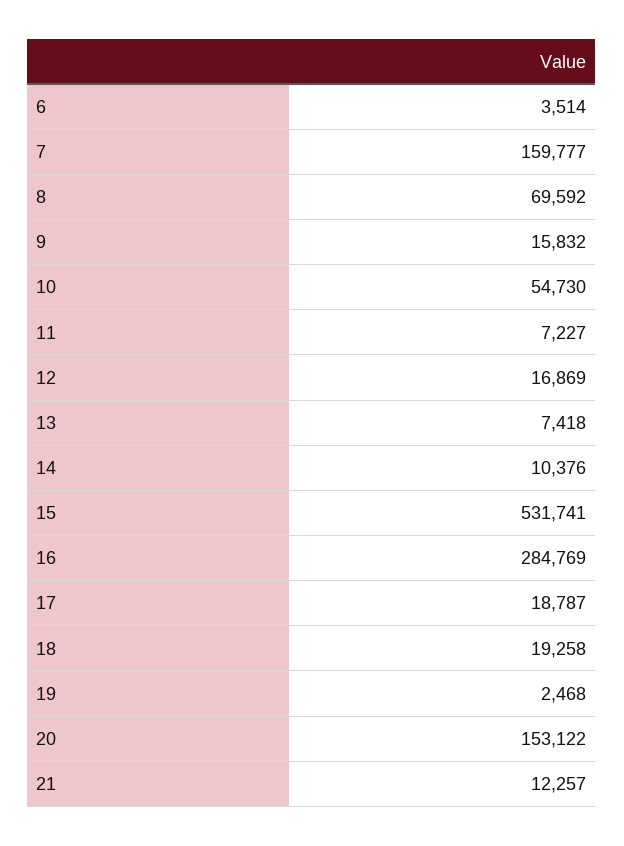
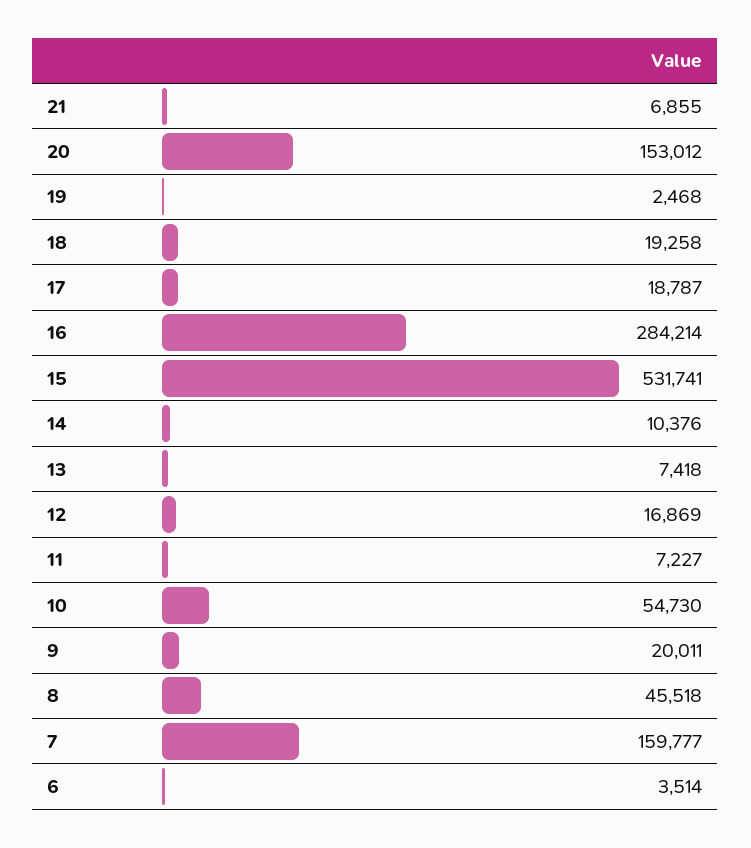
  {
    "6": 3514,
    "7": 159777,
-   "8": 69592,
+   "8": 45518,
-   "9": 15832,
+   "9": 20011,
    "10": 54730,
    "11": 7227,
    "12": 16869,
    "13": 7418,
    "14": 10376,
    "15": 531741,
-   "16": 284769,
+   "16": 284214,
    "17": 18787,
    "18": 19258,
    "19": 2468,
-   "20": 153122,
+   "20": 153012,
-   "21": 12257
+   "21": 6855
  }

